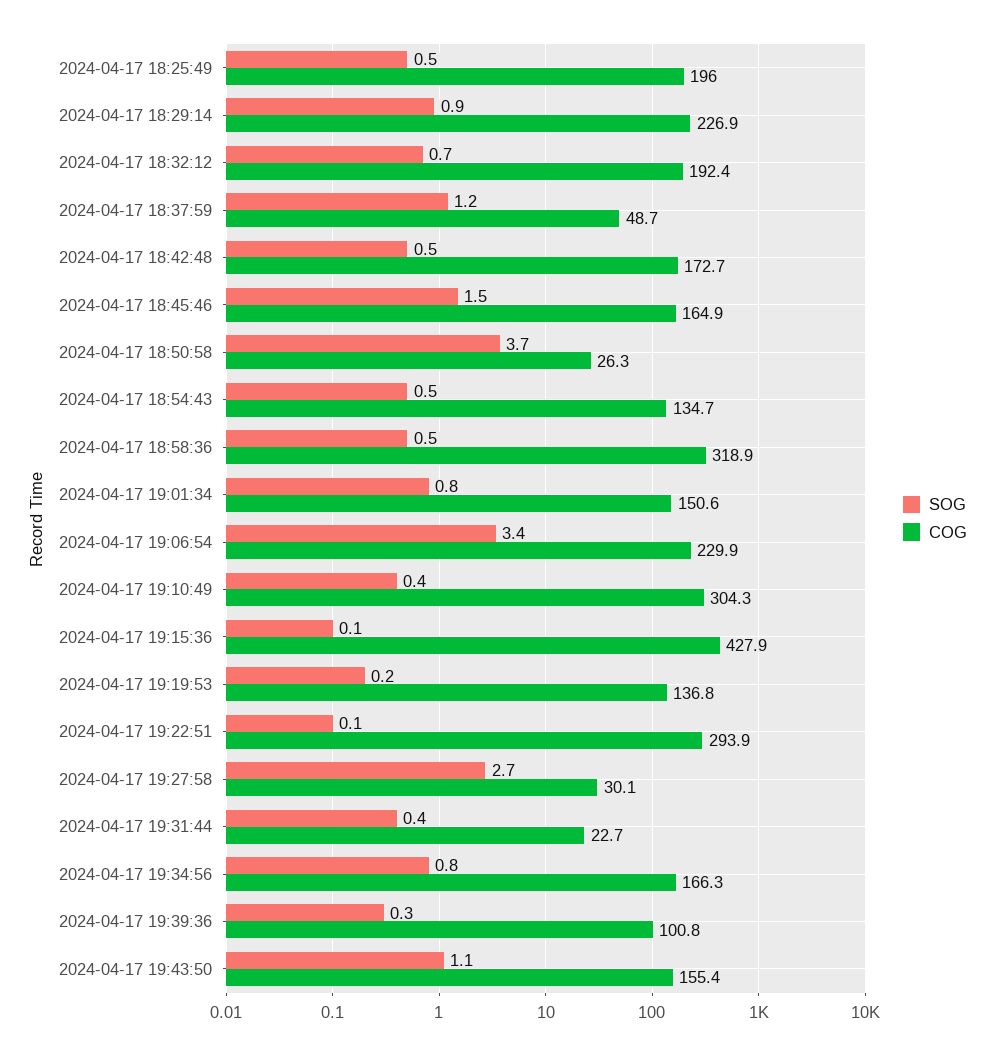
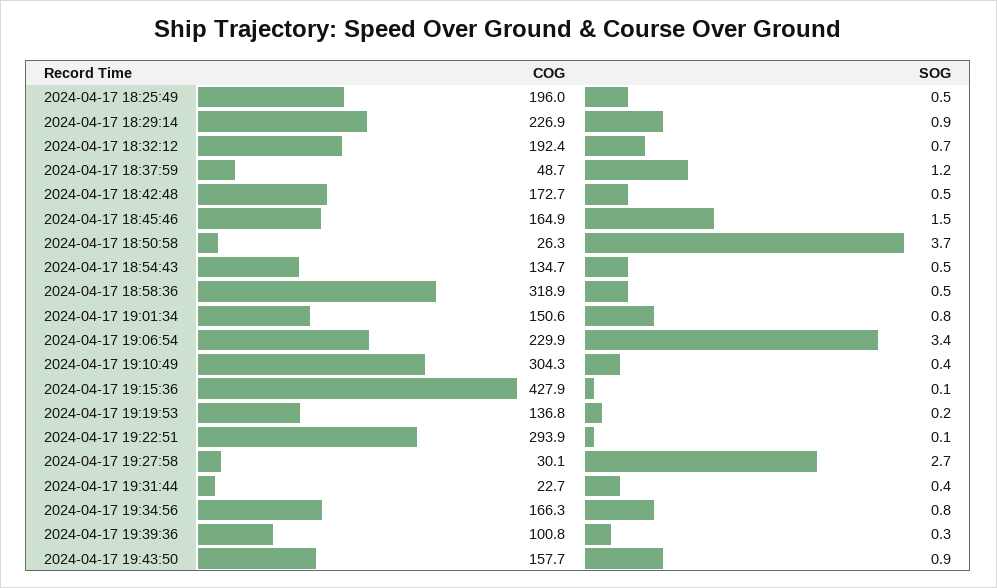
  {
    "SOG": {
      "2024-04-17 18:25:49": 0.5,
      "2024-04-17 18:29:14": 0.9,
      "2024-04-17 18:32:12": 0.7,
      "2024-04-17 18:37:59": 1.2,
      "2024-04-17 18:42:48": 0.5,
      "2024-04-17 18:45:46": 1.5,
      "2024-04-17 18:50:58": 3.7,
      "2024-04-17 18:54:43": 0.5,
      "2024-04-17 18:58:36": 0.5,
      "2024-04-17 19:01:34": 0.8,
      "2024-04-17 19:06:54": 3.4,
      "2024-04-17 19:10:49": 0.4,
      "2024-04-17 19:15:36": 0.1,
      "2024-04-17 19:19:53": 0.2,
      "2024-04-17 19:22:51": 0.1,
      "2024-04-17 19:27:58": 2.7,
      "2024-04-17 19:31:44": 0.4,
      "2024-04-17 19:34:56": 0.8,
      "2024-04-17 19:39:36": 0.3,
-     "2024-04-17 19:43:50": 1.1
+     "2024-04-17 19:43:50": 0.9
    },
    "COG": {
      "2024-04-17 18:25:49": 196,
      "2024-04-17 18:29:14": 226.9,
      "2024-04-17 18:32:12": 192.4,
      "2024-04-17 18:37:59": 48.7,
      "2024-04-17 18:42:48": 172.7,
      "2024-04-17 18:45:46": 164.9,
      "2024-04-17 18:50:58": 26.3,
      "2024-04-17 18:54:43": 134.7,
      "2024-04-17 18:58:36": 318.9,
      "2024-04-17 19:01:34": 150.6,
      "2024-04-17 19:06:54": 229.9,
      "2024-04-17 19:10:49": 304.3,
      "2024-04-17 19:15:36": 427.9,
      "2024-04-17 19:19:53": 136.8,
      "2024-04-17 19:22:51": 293.9,
      "2024-04-17 19:27:58": 30.1,
      "2024-04-17 19:31:44": 22.7,
      "2024-04-17 19:34:56": 166.3,
      "2024-04-17 19:39:36": 100.8,
-     "2024-04-17 19:43:50": 155.4
+     "2024-04-17 19:43:50": 157.7
    }
  }

